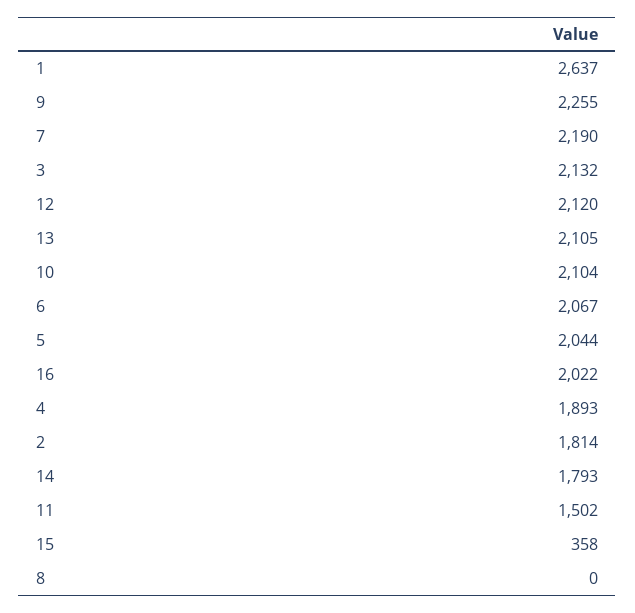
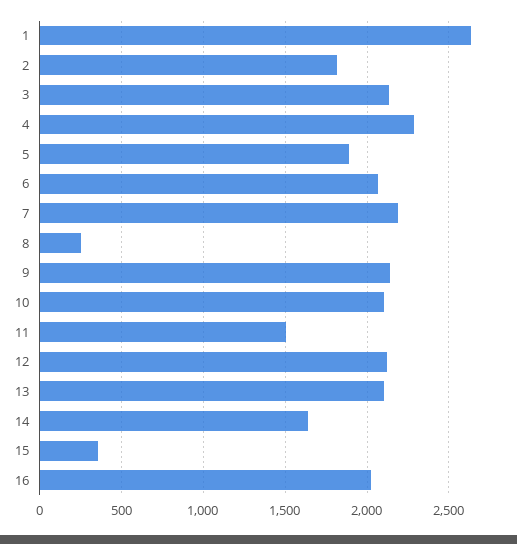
  {
    "1": 2637,
-   "9": 2255,
+   "9": 2150,
    "7": 2190,
    "3": 2132,
    "12": 2120,
    "13": 2105,
    "10": 2104,
    "6": 2067,
-   "5": 2044,
+   "5": 1900,
    "16": 2022,
-   "4": 1893,
+   "4": 2300,
    "2": 1814,
-   "14": 1793,
+   "14": 1650,
    "11": 1502,
    "15": 358,
-   "8": 0
+   "8": 250
  }

